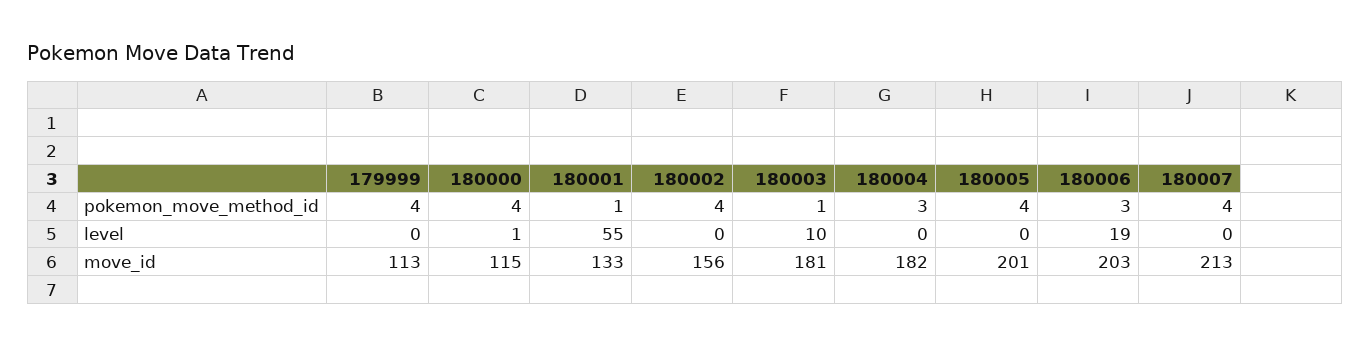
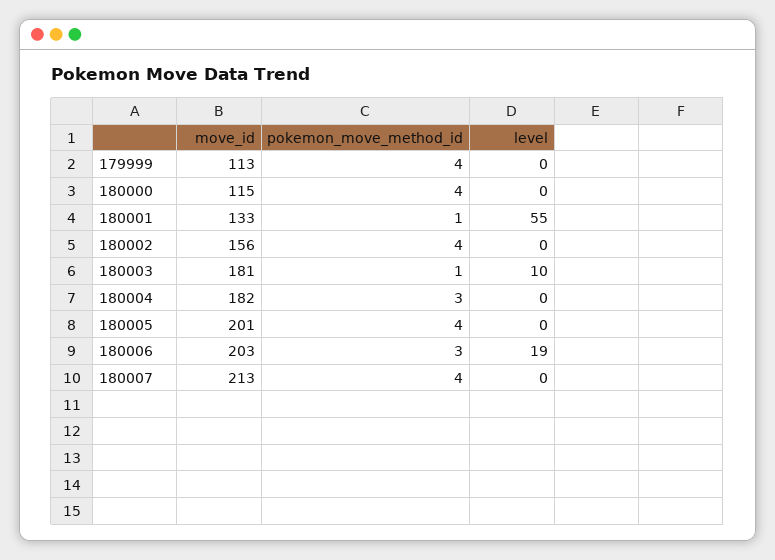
  {
    "179999": {
      "pokemon_move_method_id": 4,
      "level": 0,
      "move_id": 113
    },
    "180000": {
      "pokemon_move_method_id": 4,
-     "level": 1,
+     "level": 0,
      "move_id": 115
    },
    "180001": {
      "pokemon_move_method_id": 1,
      "level": 55,
      "move_id": 133
    },
    "180002": {
      "pokemon_move_method_id": 4,
      "level": 0,
      "move_id": 156
    },
    "180003": {
      "pokemon_move_method_id": 1,
      "level": 10,
      "move_id": 181
    },
    "180004": {
      "pokemon_move_method_id": 3,
      "level": 0,
      "move_id": 182
    },
    "180005": {
      "pokemon_move_method_id": 4,
      "level": 0,
      "move_id": 201
    },
    "180006": {
      "pokemon_move_method_id": 3,
      "level": 19,
      "move_id": 203
    },
    "180007": {
      "pokemon_move_method_id": 4,
      "level": 0,
      "move_id": 213
    }
  }

